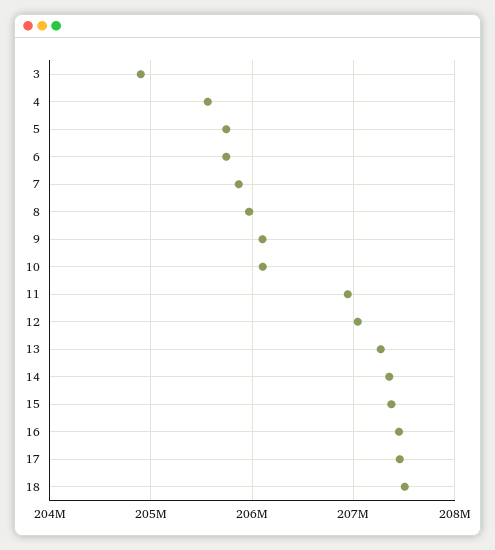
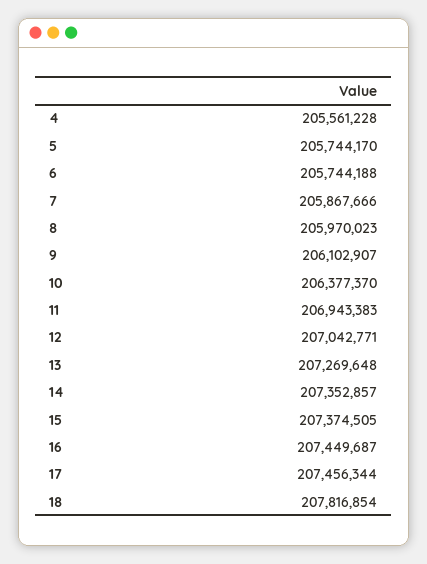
  {
-   "3": 204900000,
    "4": 205561228,
    "5": 205744170,
    "6": 205744188,
    "7": 205867666,
    "8": 205970023,
    "9": 206102907,
-   "10": 206100000,
+   "10": 206377370,
    "11": 206943383,
    "12": 207042771,
    "13": 207269648,
    "14": 207352857,
    "15": 207374505,
    "16": 207449687,
    "17": 207456344,
-   "18": 207500000
+   "18": 207816854
  }

